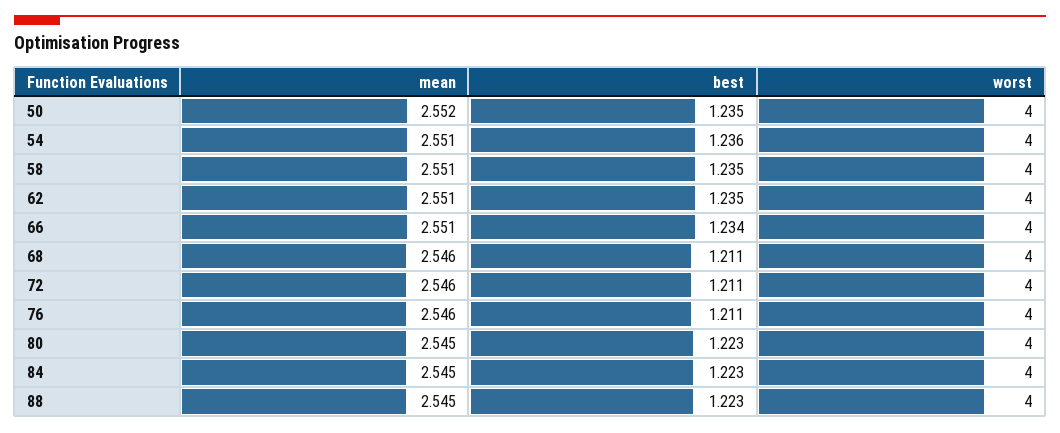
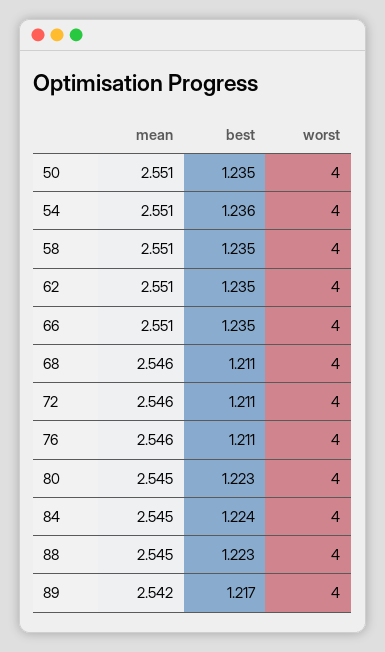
  {
    "mean": {
-     "50": 2.552,
+     "50": 2.551,
      "54": 2.551,
      "58": 2.551,
      "62": 2.551,
      "66": 2.551,
      "68": 2.546,
      "72": 2.546,
      "76": 2.546,
      "80": 2.545,
      "84": 2.545,
-     "88": 2.545
+     "88": 2.545,
+     "89": 2.542
    },
    "best": {
      "50": 1.235,
      "54": 1.236,
      "58": 1.235,
      "62": 1.235,
-     "66": 1.234,
+     "66": 1.235,
      "68": 1.211,
      "72": 1.211,
      "76": 1.211,
      "80": 1.223,
-     "84": 1.223,
+     "84": 1.224,
-     "88": 1.223
+     "88": 1.223,
+     "89": 1.217
    },
    "worst": {
      "50": 4,
      "54": 4,
      "58": 4,
      "62": 4,
      "66": 4,
      "68": 4,
      "72": 4,
      "76": 4,
      "80": 4,
      "84": 4,
-     "88": 4
+     "88": 4,
+     "89": 4
    }
  }

